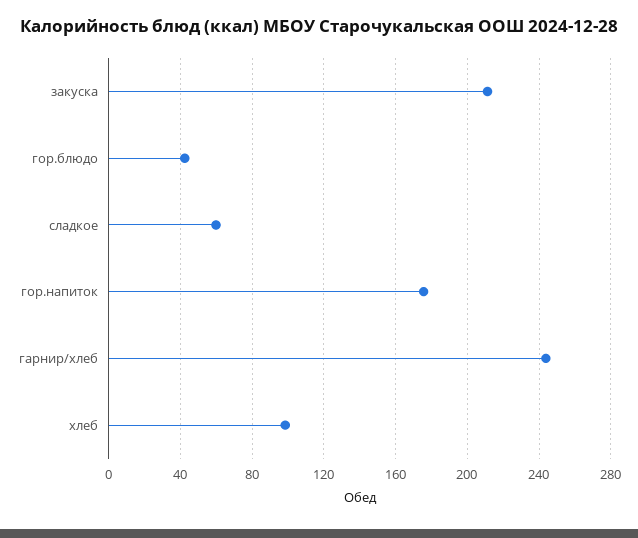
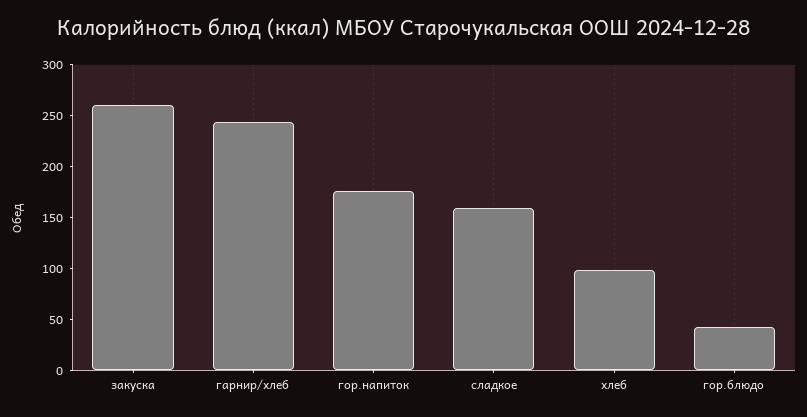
  {
-   "закуска": 210,
+   "закуска": 260,
    "гор.блюдо": 40,
-   "сладкое": 60,
+   "сладкое": 160,
    "гор.напиток": 175,
    "гарнир/хлеб": 245,
    "хлеб": 100
  }

